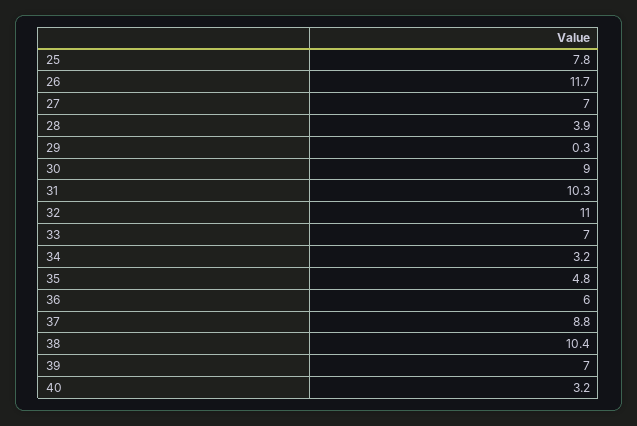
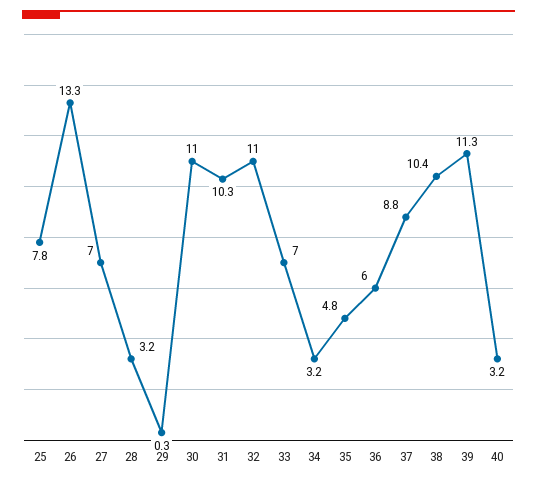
  {
    "25": 7.8,
-   "26": 11.7,
+   "26": 13.3,
    "27": 7,
-   "28": 3.9,
+   "28": 3.2,
    "29": 0.3,
-   "30": 9,
+   "30": 11,
    "31": 10.3,
    "32": 11,
    "33": 7,
    "34": 3.2,
    "35": 4.8,
    "36": 6,
    "37": 8.8,
    "38": 10.4,
-   "39": 7,
+   "39": 11.3,
    "40": 3.2
  }

